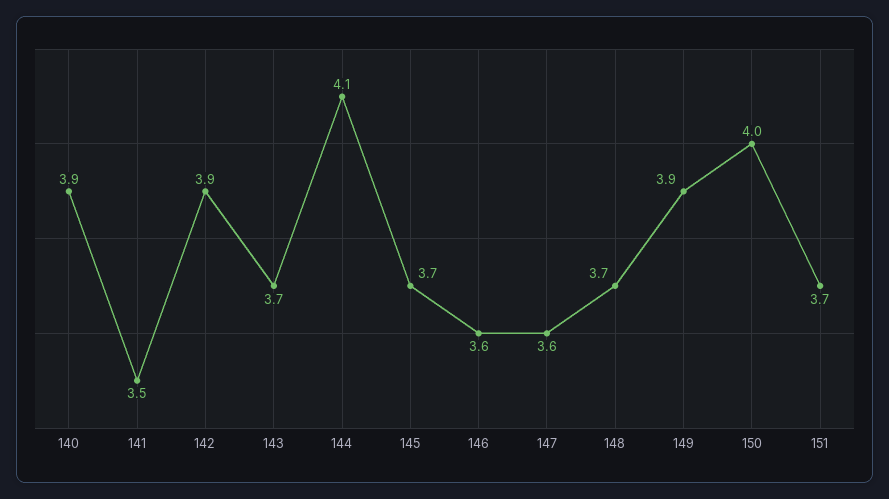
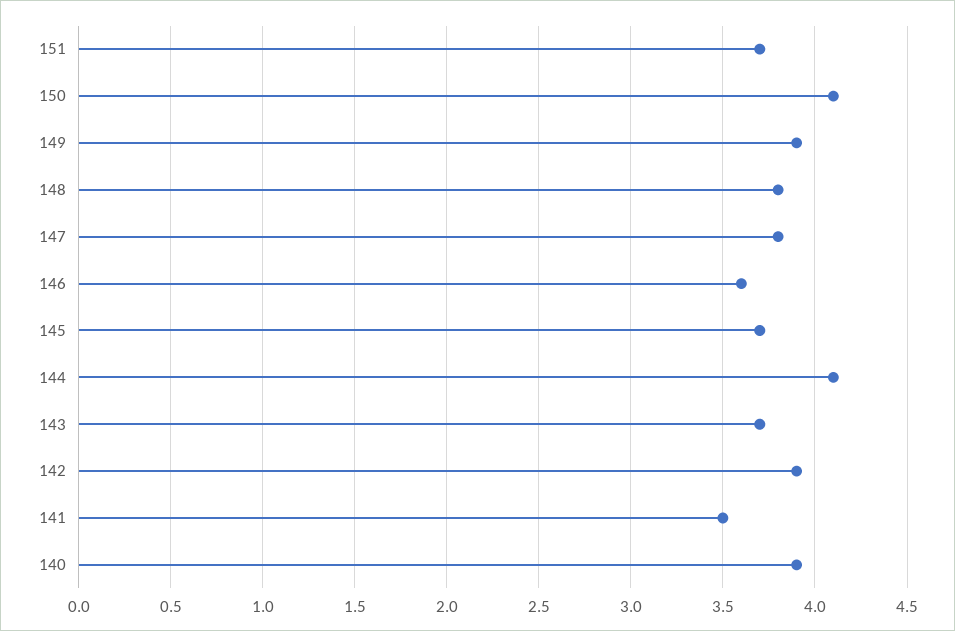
  {
    "140": 3.9,
    "141": 3.5,
    "142": 3.9,
    "143": 3.7,
    "144": 4.1,
    "145": 3.7,
    "146": 3.6,
-   "147": 3.6,
+   "147": 3.8,
-   "148": 3.7,
+   "148": 3.8,
    "149": 3.9,
-   "150": 4,
+   "150": 4.1,
    "151": 3.7
  }

